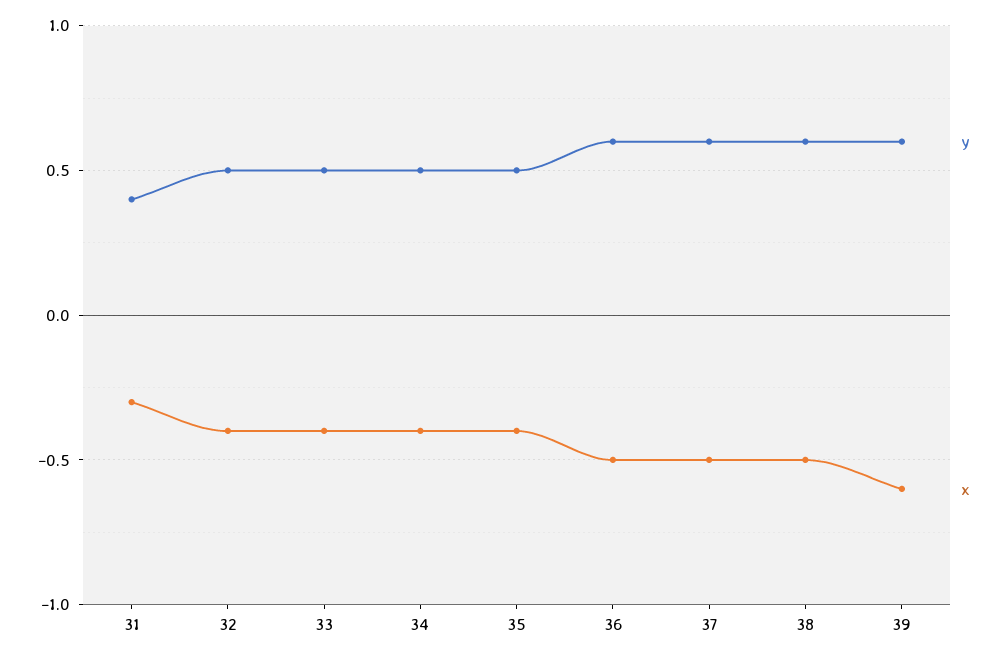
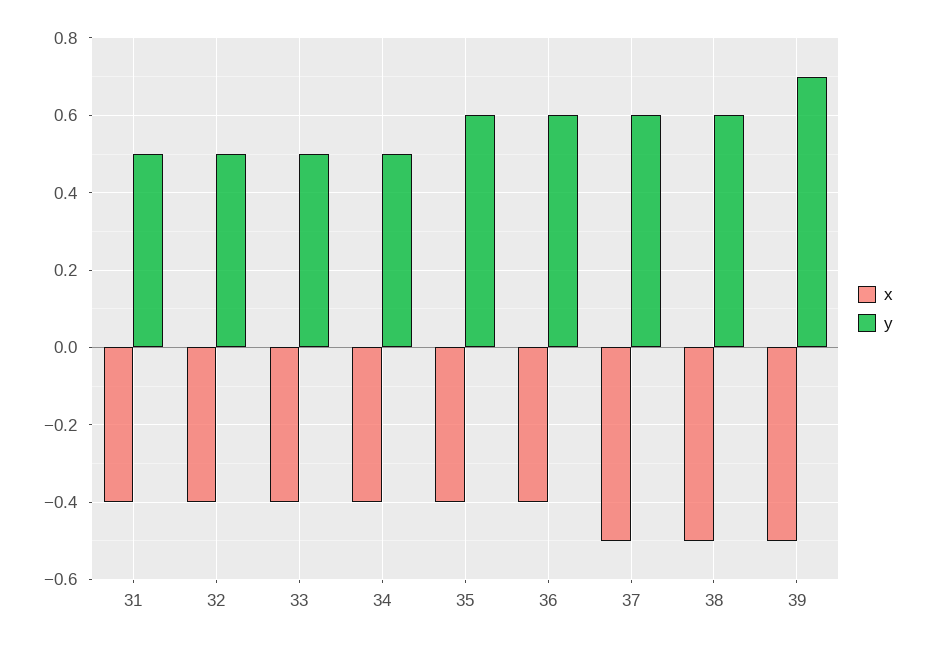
  {
    "y": {
-     "31": 0.4,
+     "31": 0.5,
      "32": 0.5,
      "33": 0.5,
      "34": 0.5,
-     "35": 0.5,
+     "35": 0.6,
      "36": 0.6,
      "37": 0.6,
      "38": 0.6,
-     "39": 0.6
+     "39": 0.7
    },
    "x": {
-     "31": -0.3,
+     "31": -0.4,
      "32": -0.4,
      "33": -0.4,
      "34": -0.4,
      "35": -0.4,
-     "36": -0.5,
+     "36": -0.4,
      "37": -0.5,
      "38": -0.5,
-     "39": -0.6
+     "39": -0.5
    }
  }

